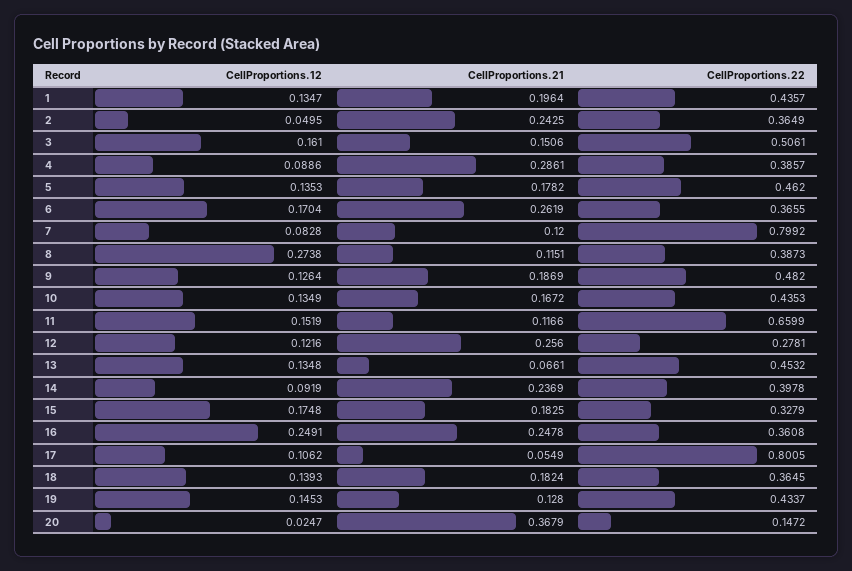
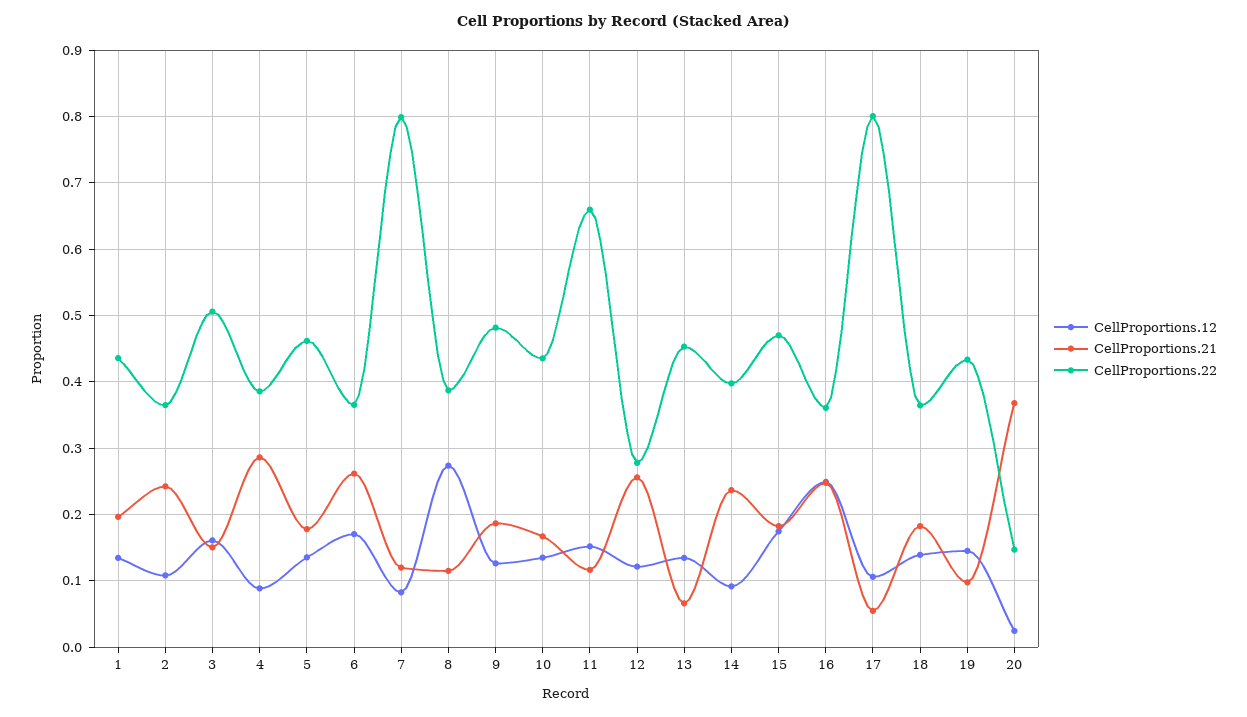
  {
    "CellProportions.12": {
      "1": 0.1347,
-     "2": 0.0495,
+     "2": 0.11,
      "3": 0.161,
      "4": 0.0886,
      "5": 0.1353,
      "6": 0.1704,
      "7": 0.0828,
      "8": 0.2738,
      "9": 0.1264,
      "10": 0.1349,
      "11": 0.1519,
      "12": 0.1216,
      "13": 0.1348,
      "14": 0.0919,
      "15": 0.1748,
      "16": 0.2491,
      "17": 0.1062,
      "18": 0.1393,
      "19": 0.1453,
      "20": 0.0247
    },
    "CellProportions.21": {
      "1": 0.1964,
      "2": 0.2425,
      "3": 0.1506,
      "4": 0.2861,
      "5": 0.1782,
      "6": 0.2619,
      "7": 0.12,
      "8": 0.1151,
      "9": 0.1869,
      "10": 0.1672,
      "11": 0.1166,
      "12": 0.256,
      "13": 0.0661,
      "14": 0.2369,
      "15": 0.1825,
      "16": 0.2478,
      "17": 0.0549,
      "18": 0.1824,
-     "19": 0.128,
+     "19": 0.1,
      "20": 0.3679
    },
    "CellProportions.22": {
      "1": 0.4357,
      "2": 0.3649,
      "3": 0.5061,
      "4": 0.3857,
      "5": 0.462,
      "6": 0.3655,
      "7": 0.7992,
      "8": 0.3873,
      "9": 0.482,
      "10": 0.4353,
      "11": 0.6599,
      "12": 0.2781,
      "13": 0.4532,
      "14": 0.3978,
-     "15": 0.3279,
+     "15": 0.47,
      "16": 0.3608,
      "17": 0.8005,
      "18": 0.3645,
      "19": 0.4337,
      "20": 0.1472
    }
  }

